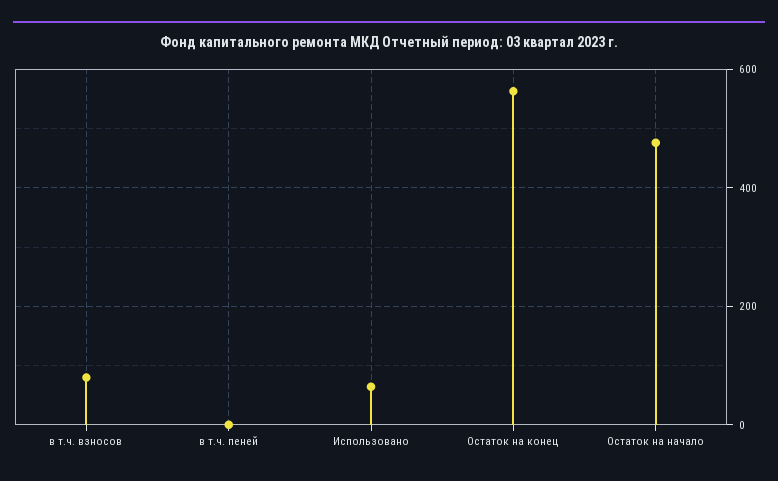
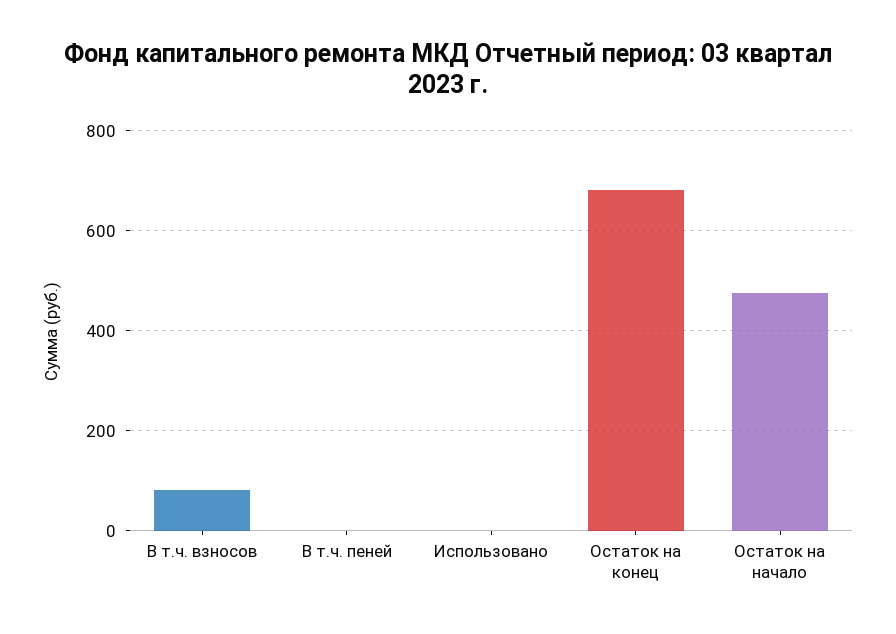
  {
    "в т.ч. взносов": 80,
    "в т.ч. пеней": 0,
-   "Использовано": 60,
+   "Использовано": 0,
-   "Остаток на конец": 560,
+   "Остаток на конец": 680,
    "Остаток на начало": 480
  }

